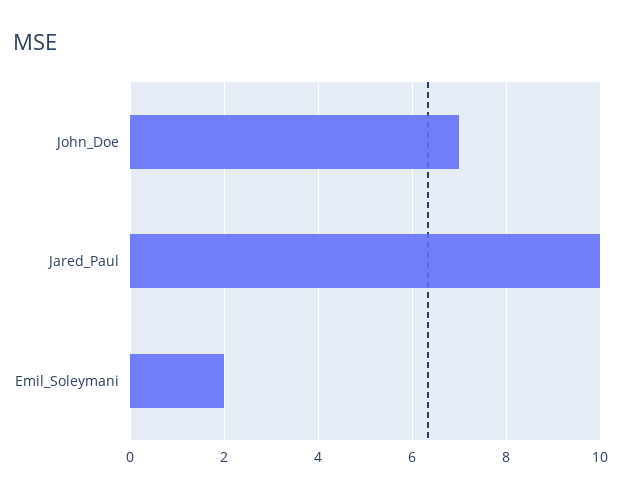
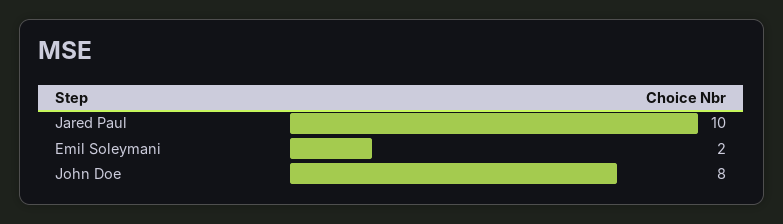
  {
-   "John_Doe": 7,
+   "John_Doe": 8,
    "Jared_Paul": 10,
    "Emil_Soleymani": 2
  }

